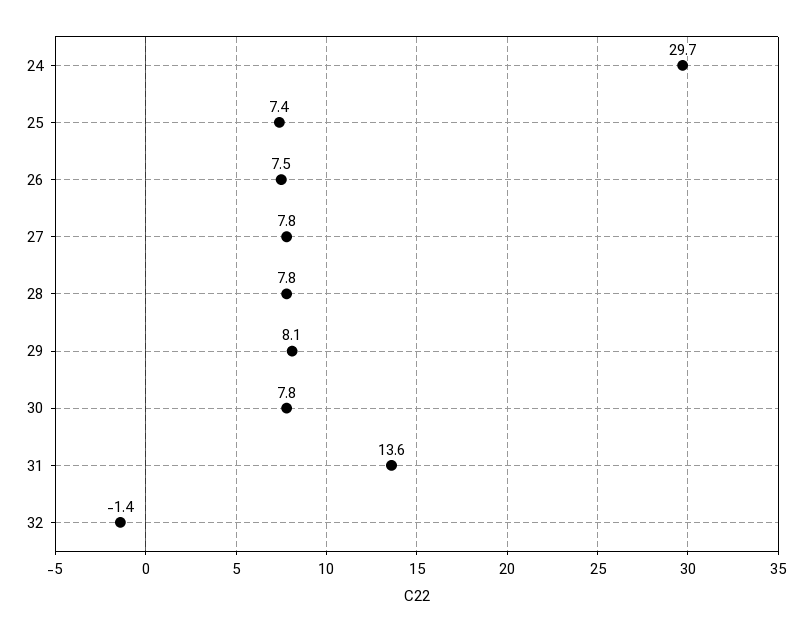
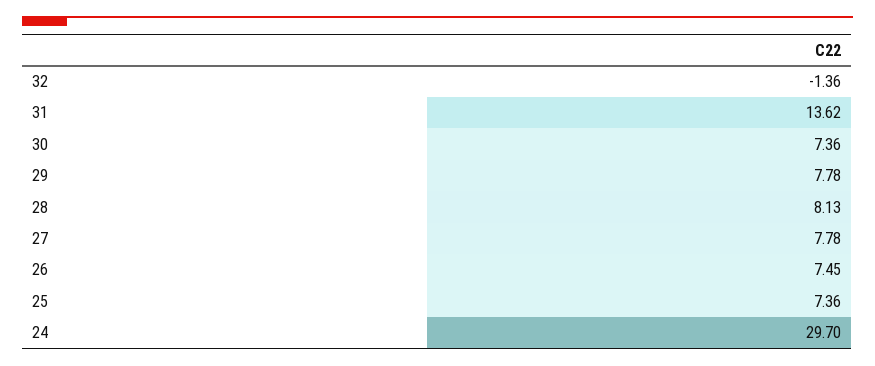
  {
    "24": 29.7,
    "25": 7.36,
    "26": 7.45,
    "27": 7.78,
-   "28": 7.8,
+   "28": 8.13,
-   "29": 8.1,
+   "29": 7.78,
-   "30": 7.8,
+   "30": 7.36,
    "31": 13.62,
    "32": -1.36
  }

